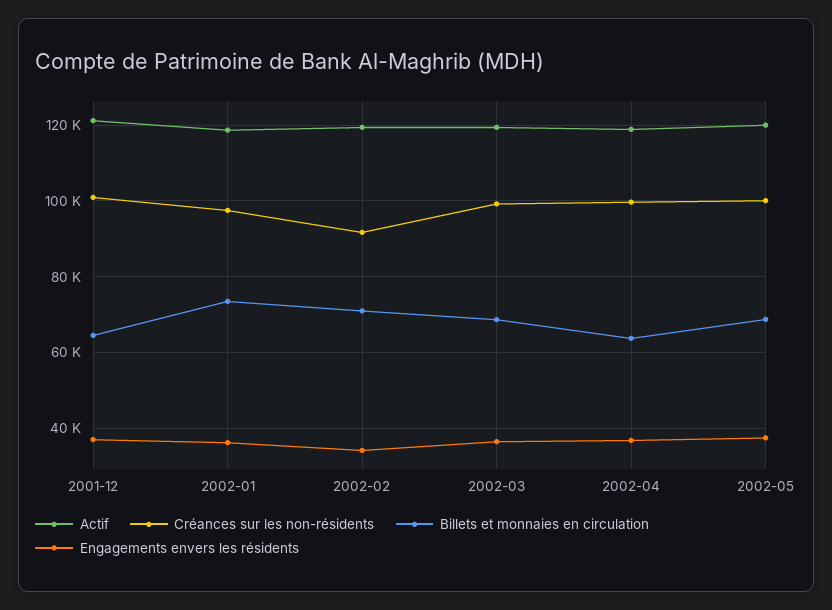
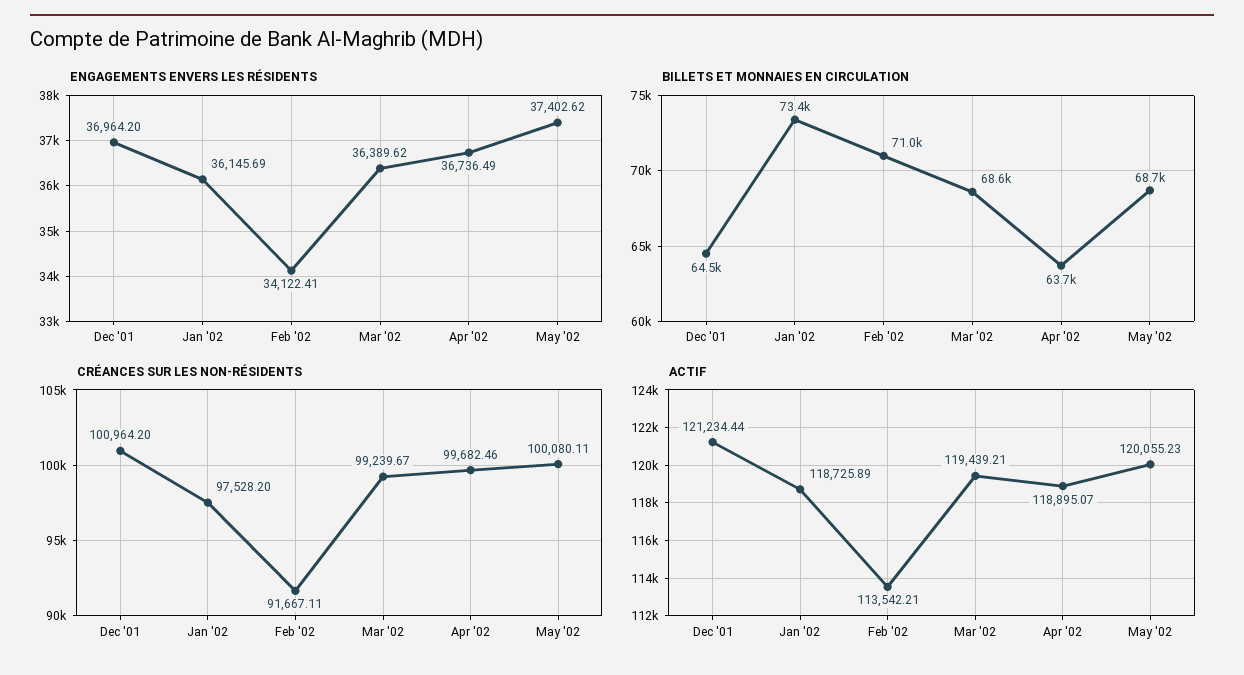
  {
    "Actif": {
      "2001-12": 121234.44,
      "2002-01": 118725.89,
-     "2002-02": 120000,
+     "2002-02": 113542.21,
      "2002-03": 119439.21,
      "2002-04": 118895.07,
      "2002-05": 120055.23
    },
    "Créances sur les non-résidents": {
      "2001-12": 100964.2,
      "2002-01": 97528.2,
      "2002-02": 91667.11,
      "2002-03": 99239.67,
      "2002-04": 99682.46,
      "2002-05": 100080.11
    },
    "Billets et monnaies en circulation": {
      "2001-12": 64500,
      "2002-01": 73400,
      "2002-02": 71000,
      "2002-03": 68600,
      "2002-04": 63700,
      "2002-05": 68700
    },
    "Engagements envers les résidents": {
      "2001-12": 36964.2,
      "2002-01": 36145.69,
      "2002-02": 34122.41,
      "2002-03": 36389.62,
      "2002-04": 36736.49,
      "2002-05": 37402.62
    }
  }

